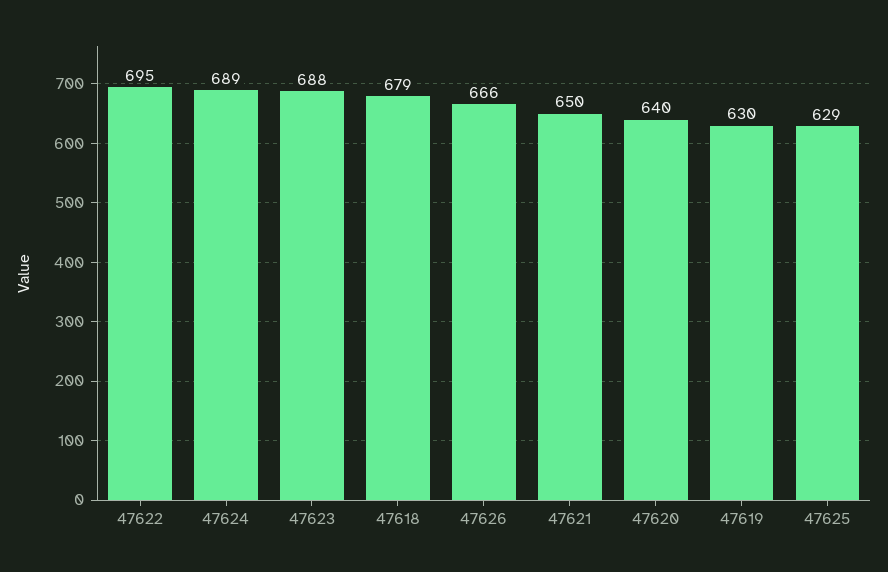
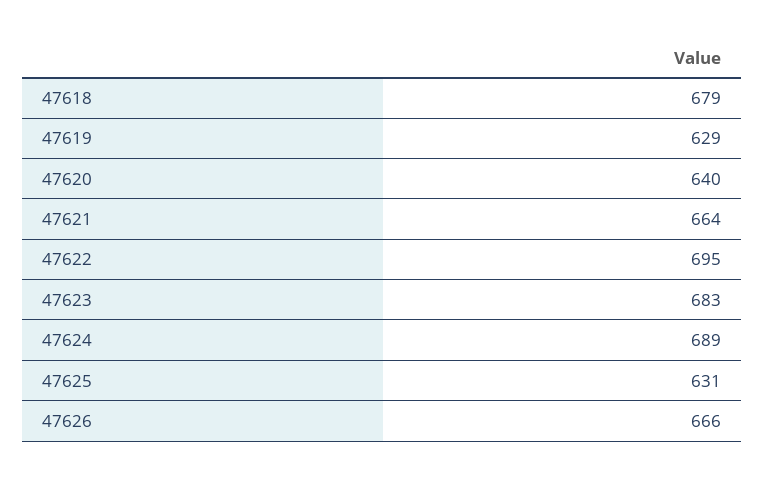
  {
    "47622": 695,
    "47624": 689,
-   "47623": 688,
+   "47623": 683,
    "47618": 679,
    "47626": 666,
-   "47621": 650,
+   "47621": 664,
    "47620": 640,
-   "47619": 630,
+   "47619": 629,
-   "47625": 629
+   "47625": 631
  }

